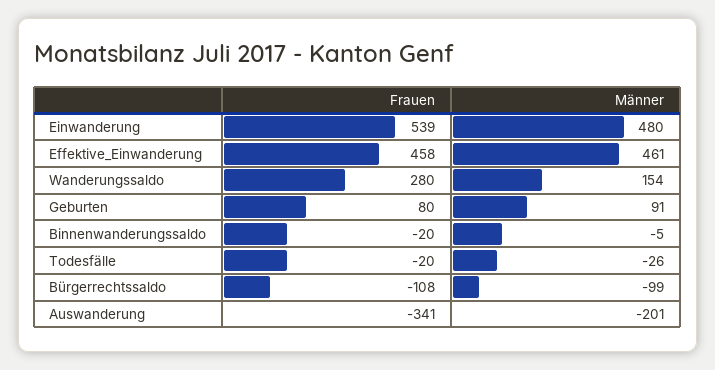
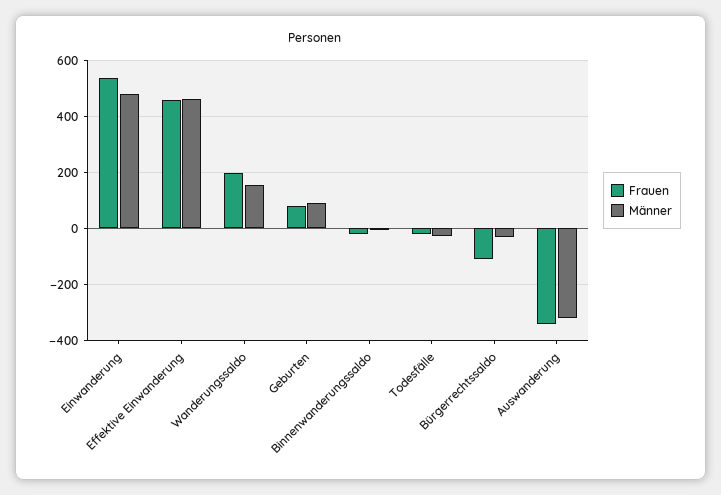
  {
    "Frauen": {
      "Einwanderung": 539,
      "Effektive_Einwanderung": 458,
-     "Wanderungssaldo": 280,
+     "Wanderungssaldo": 200,
      "Geburten": 80,
      "Binnenwanderungssaldo": -20,
      "Todesfälle": -20,
      "Bürgerrechtssaldo": -108,
      "Auswanderung": -341
    },
    "Männer": {
      "Einwanderung": 480,
      "Effektive_Einwanderung": 461,
      "Wanderungssaldo": 154,
      "Geburten": 91,
      "Binnenwanderungssaldo": -5,
      "Todesfälle": -26,
-     "Bürgerrechtssaldo": -99,
+     "Bürgerrechtssaldo": -25,
-     "Auswanderung": -201
+     "Auswanderung": -325
    }
  }

